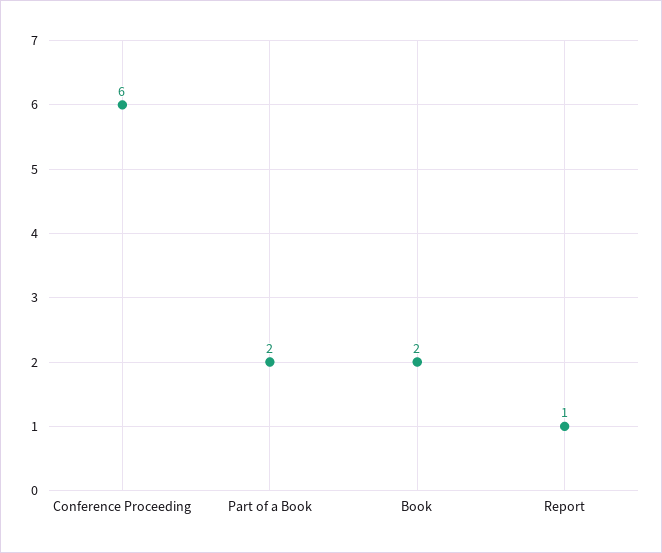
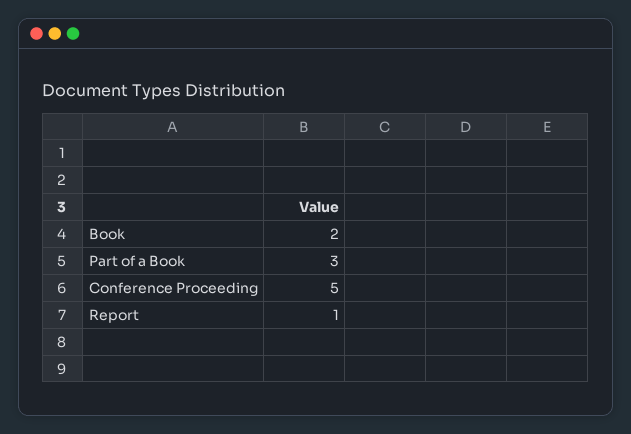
  {
-   "Conference Proceeding": 6,
+   "Conference Proceeding": 5,
-   "Part of a Book": 2,
+   "Part of a Book": 3,
    "Book": 2,
    "Report": 1
  }

